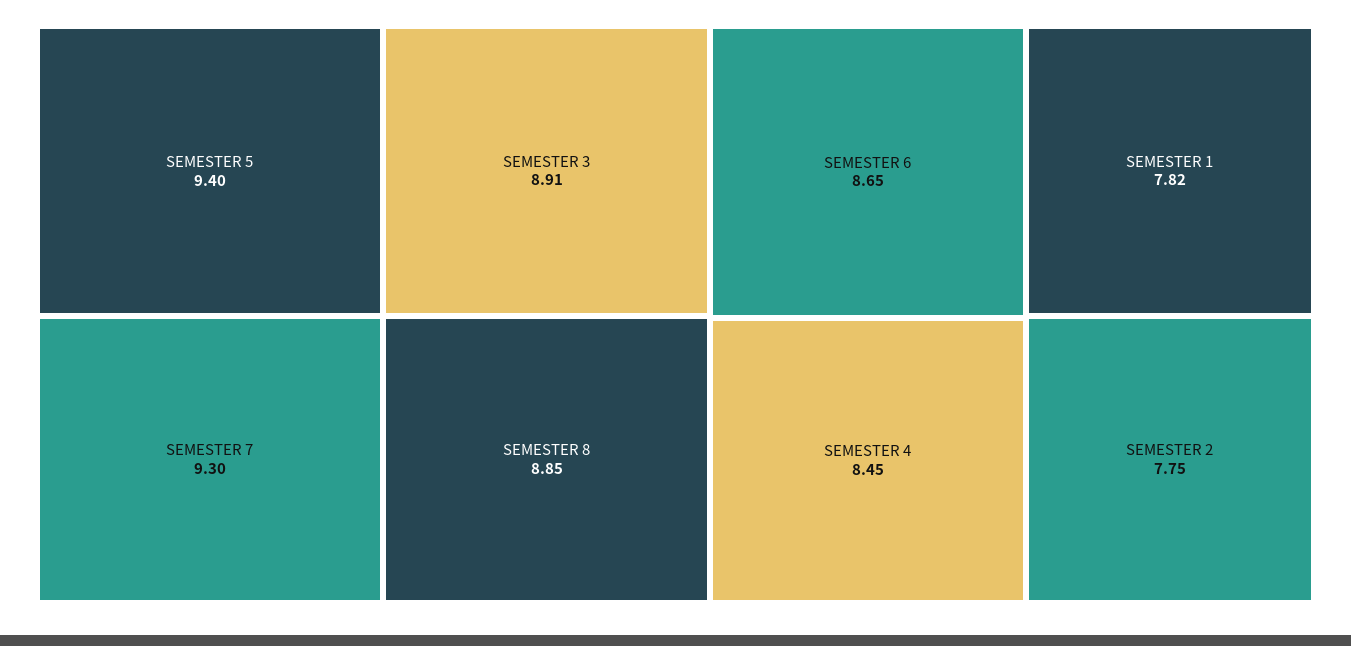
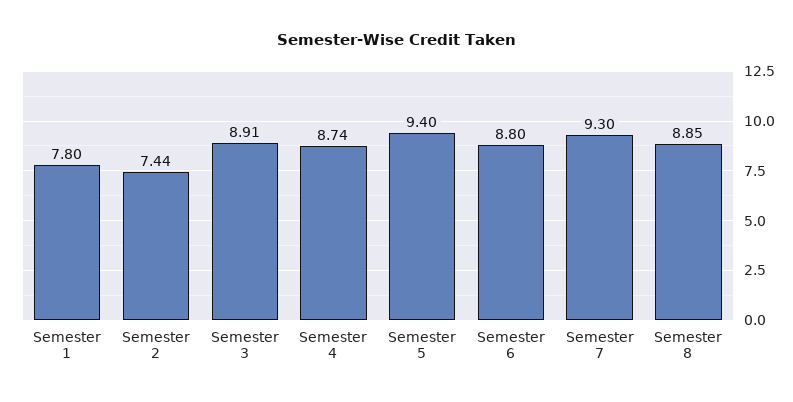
  {
    "SEMESTER 5": 9.4,
    "SEMESTER 7": 9.3,
    "SEMESTER 3": 8.91,
    "SEMESTER 8": 8.85,
-   "SEMESTER 6": 8.65,
+   "SEMESTER 6": 8.8,
-   "SEMESTER 4": 8.45,
+   "SEMESTER 4": 8.74,
-   "SEMESTER 1": 7.82,
+   "SEMESTER 1": 7.8,
-   "SEMESTER 2": 7.75
+   "SEMESTER 2": 7.44
  }

